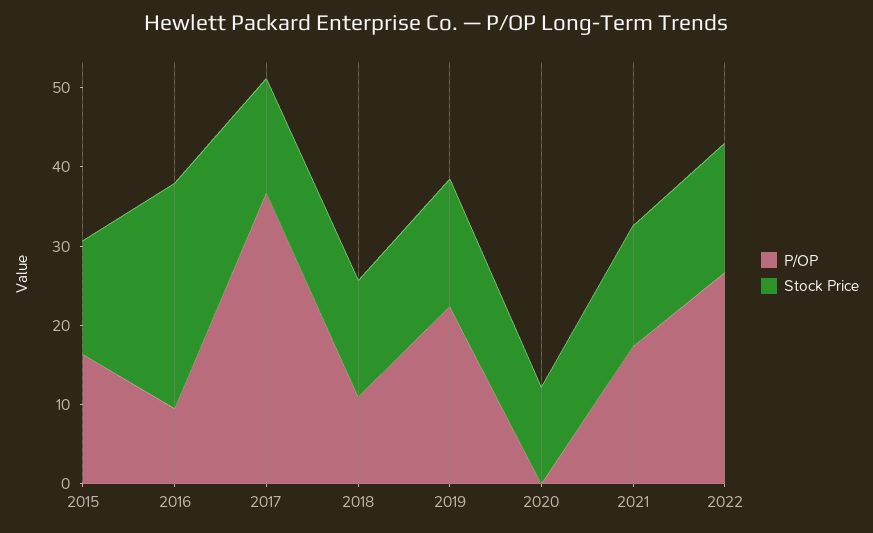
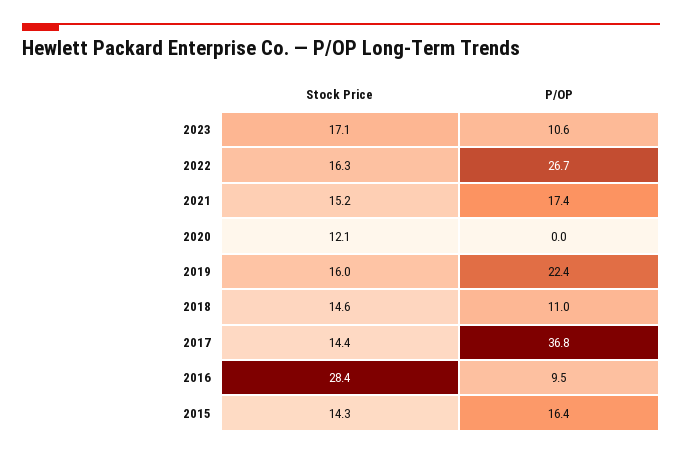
  {
    "P/OP": {
      "2015": 16.4,
      "2016": 9.5,
      "2017": 36.8,
      "2018": 11,
      "2019": 22.4,
      "2020": 0,
      "2021": 17.4,
-     "2022": 26.7
+     "2022": 26.7,
+     "2023": 10.6
    },
    "Stock Price": {
      "2015": 14.3,
      "2016": 28.4,
      "2017": 14.4,
      "2018": 14.6,
      "2019": 16,
      "2020": 12.1,
      "2021": 15.2,
-     "2022": 16.3
+     "2022": 16.3,
+     "2023": 17.1
    }
  }

